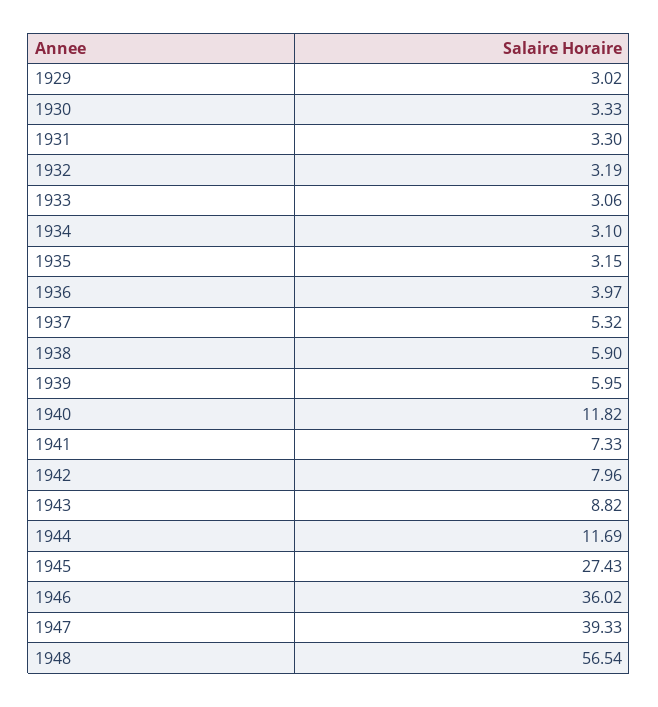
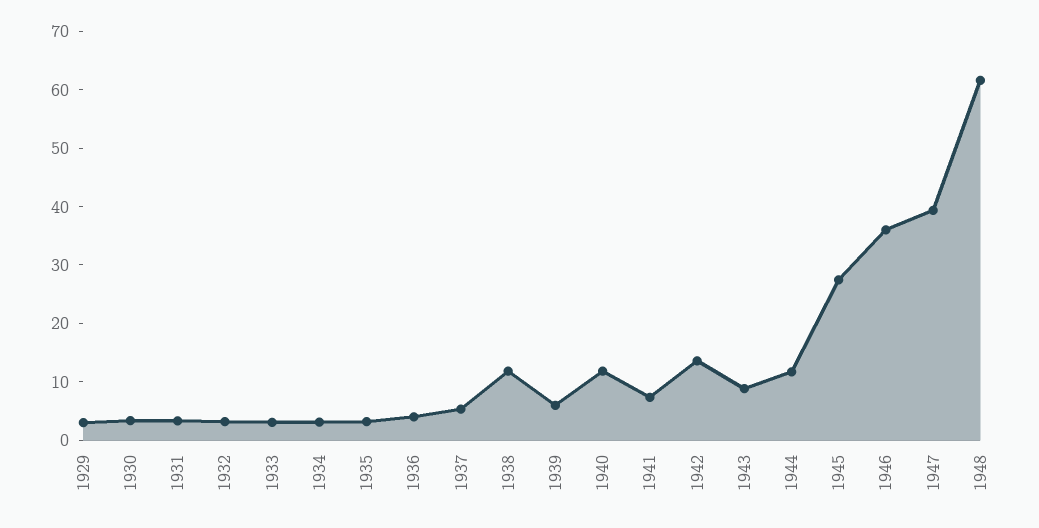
  {
    "1929": 3.02,
    "1930": 3.33,
    "1931": 3.3,
    "1932": 3.19,
    "1933": 3.06,
    "1934": 3.1,
    "1935": 3.15,
    "1936": 3.97,
    "1937": 5.32,
-   "1938": 5.9,
+   "1938": 12,
    "1939": 5.95,
    "1940": 11.82,
    "1941": 7.33,
-   "1942": 7.96,
+   "1942": 14,
    "1943": 8.82,
    "1944": 11.69,
    "1945": 27.43,
    "1946": 36.02,
    "1947": 39.33,
-   "1948": 56.54
+   "1948": 62
  }

